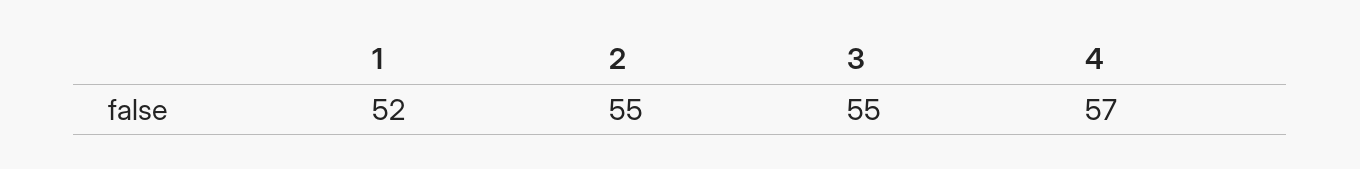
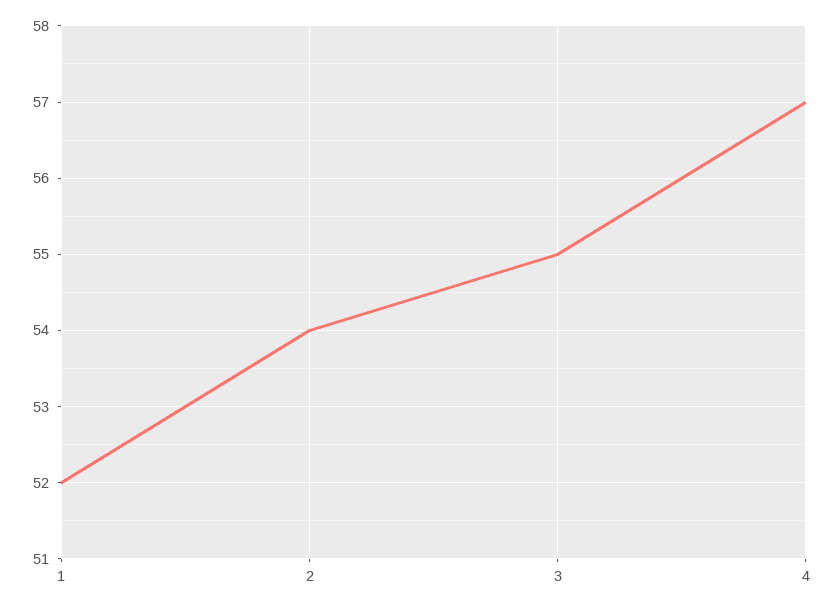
  {
    "1": 52,
-   "2": 55,
+   "2": 54,
    "3": 55,
    "4": 57
  }

